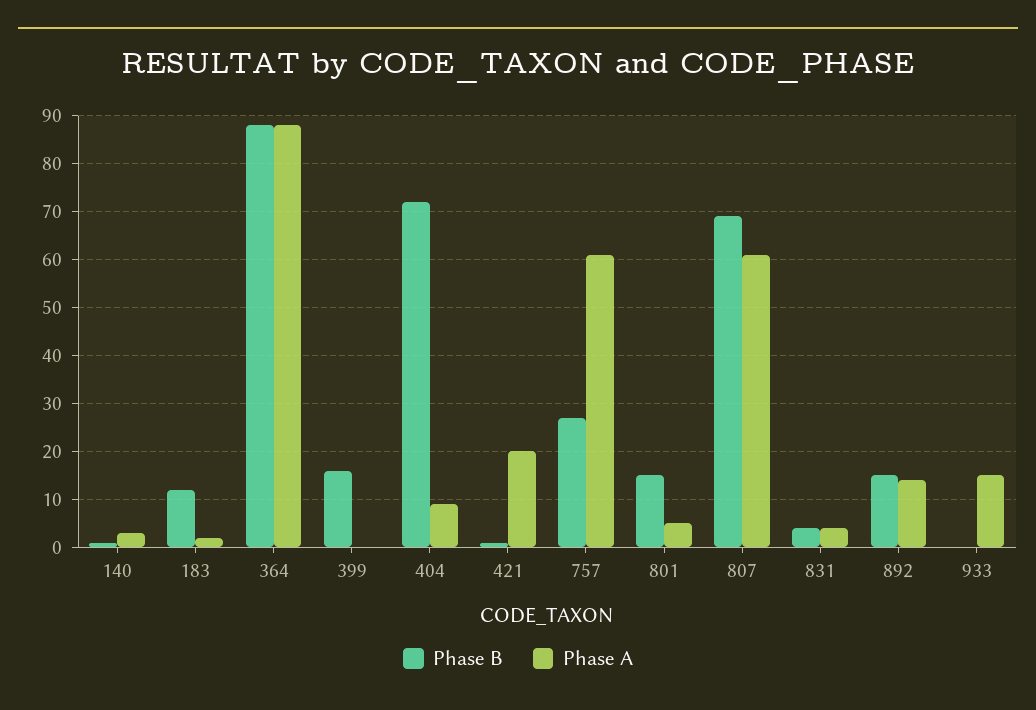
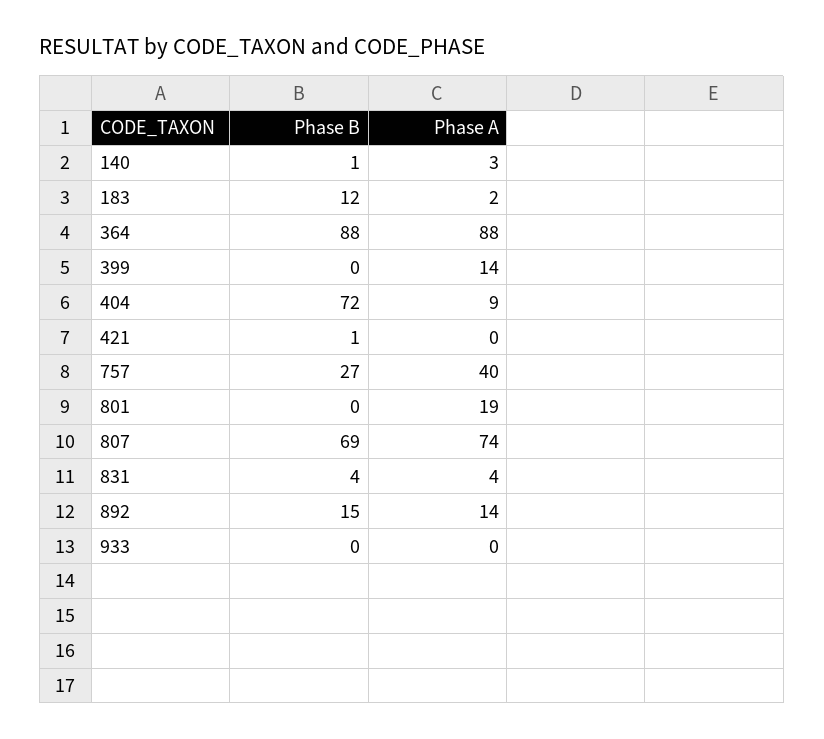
  {
    "Phase B": {
      "140": 1,
      "183": 12,
      "364": 88,
-     "399": 15,
+     "399": 0,
      "404": 72,
      "421": 1,
      "757": 27,
-     "801": 15,
+     "801": 0,
      "807": 69,
      "831": 4,
      "892": 15,
      "933": 0
    },
    "Phase A": {
      "140": 3,
      "183": 2,
      "364": 88,
-     "399": 0,
+     "399": 14,
      "404": 9,
-     "421": 20,
+     "421": 0,
-     "757": 60,
+     "757": 40,
-     "801": 5,
+     "801": 19,
-     "807": 60,
+     "807": 74,
      "831": 4,
      "892": 14,
-     "933": 15
+     "933": 0
    }
  }

